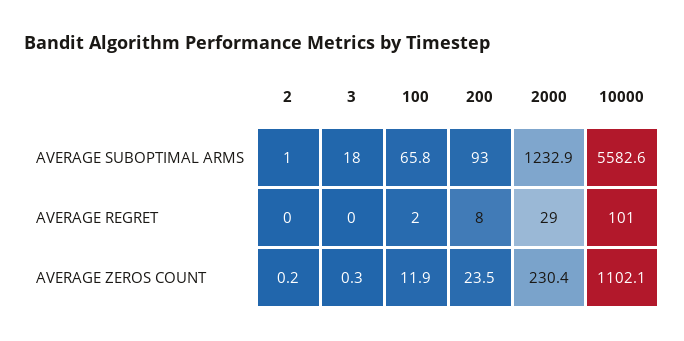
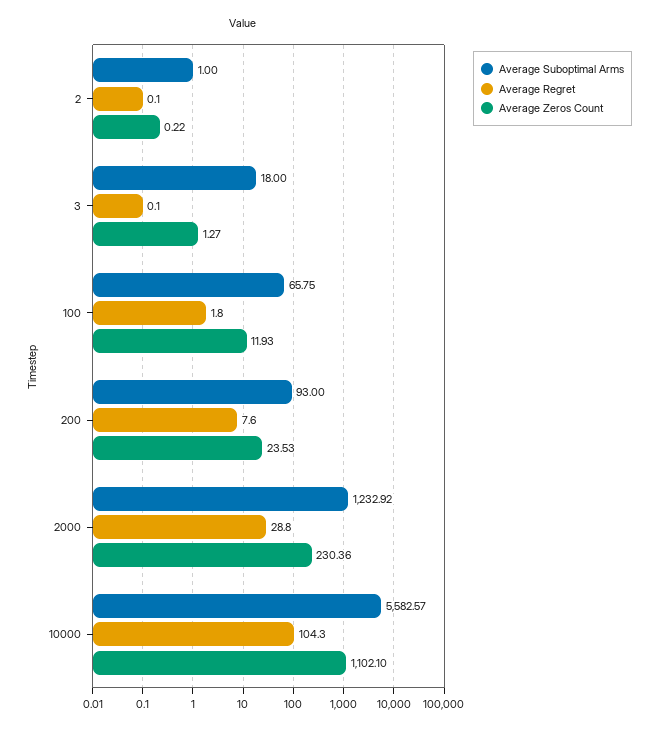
  {
    "AVERAGE SUBOPTIMAL ARMS": {
      "2": 1,
      "3": 18,
      "100": 65.75,
      "200": 93,
      "2000": 1232.92,
      "10000": 5582.57
    },
    "AVERAGE REGRET": {
      "2": 0.1,
      "3": 0.1,
      "100": 1.8,
      "200": 7.6,
      "2000": 28.8,
-     "10000": 101
+     "10000": 104.3
    },
    "AVERAGE ZEROS COUNT": {
      "2": 0.22,
-     "3": 0.3,
+     "3": 1.27,
      "100": 11.93,
      "200": 23.53,
      "2000": 230.36,
      "10000": 1102.1
    }
  }

